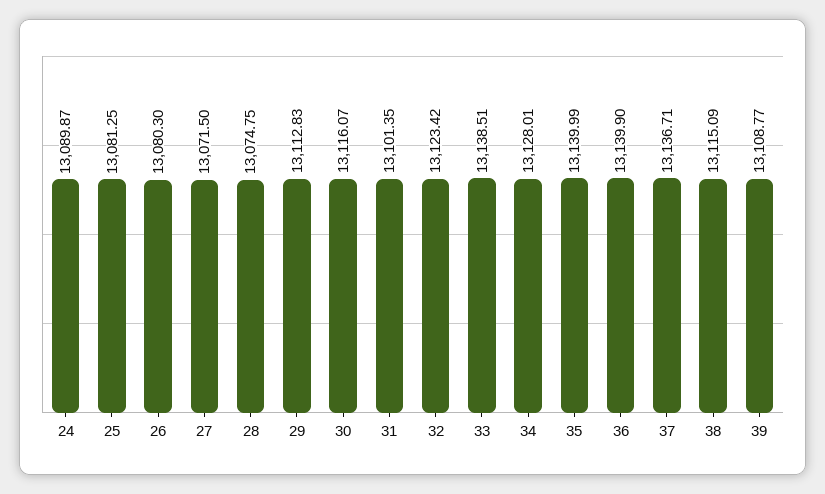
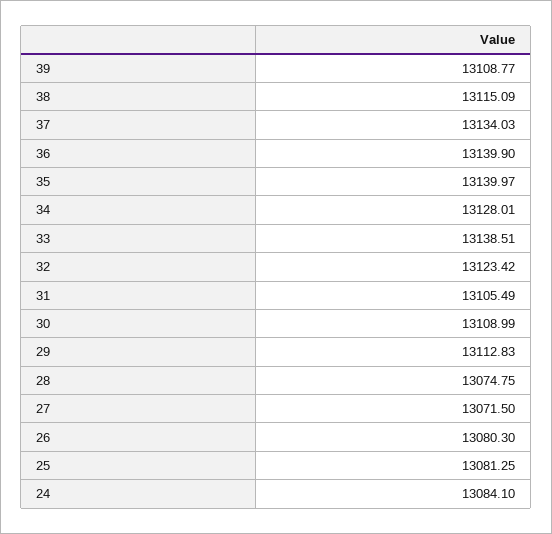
  {
-   "24": 13089.87,
+   "24": 13084.1,
    "25": 13081.25,
    "26": 13080.3,
    "27": 13071.5,
    "28": 13074.75,
    "29": 13112.83,
-   "30": 13116.07,
+   "30": 13108.99,
-   "31": 13101.35,
+   "31": 13105.49,
    "32": 13123.42,
    "33": 13138.51,
    "34": 13128.01,
-   "35": 13139.99,
+   "35": 13139.97,
    "36": 13139.9,
-   "37": 13136.71,
+   "37": 13134.03,
    "38": 13115.09,
    "39": 13108.77
  }

